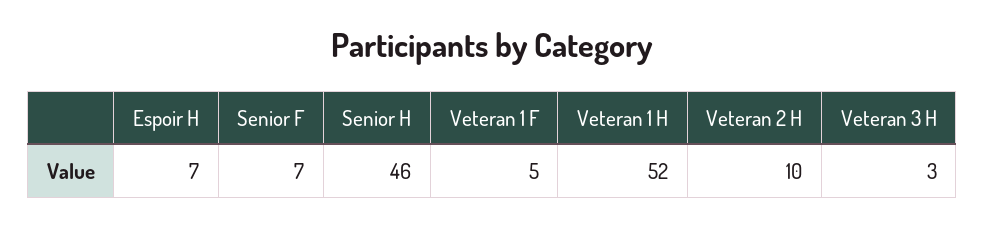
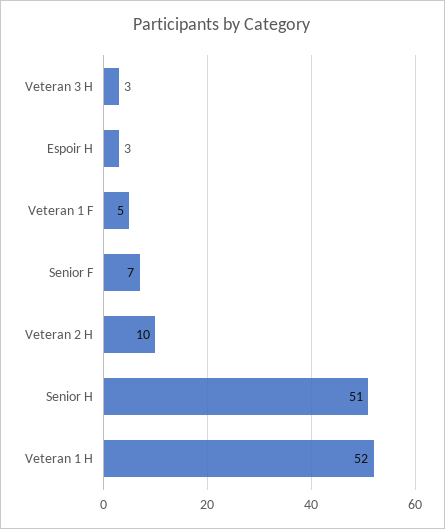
  {
-   "Espoir H": 7,
+   "Espoir H": 3,
    "Senior F": 7,
-   "Senior H": 46,
+   "Senior H": 51,
    "Veteran 1 F": 5,
    "Veteran 1 H": 52,
    "Veteran 2 H": 10,
    "Veteran 3 H": 3
  }

